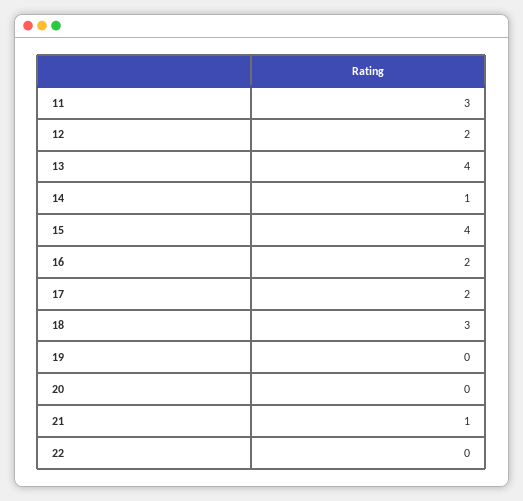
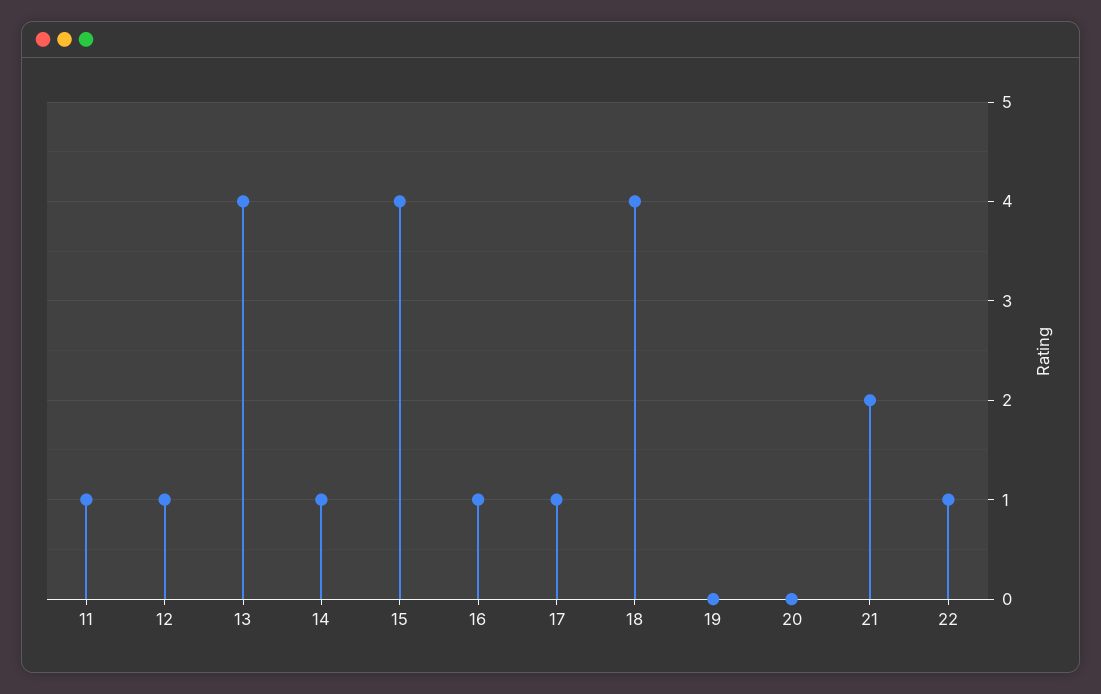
  {
-   "11": 3,
+   "11": 1,
-   "12": 2,
+   "12": 1,
    "13": 4,
    "14": 1,
    "15": 4,
-   "16": 2,
+   "16": 1,
-   "17": 2,
+   "17": 1,
-   "18": 3,
+   "18": 4,
    "19": 0,
    "20": 0,
-   "21": 1,
+   "21": 2,
-   "22": 0
+   "22": 1
  }

